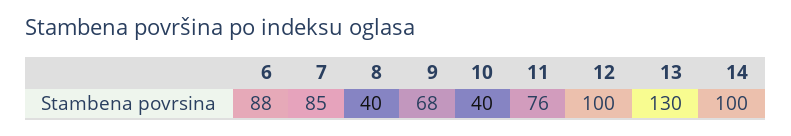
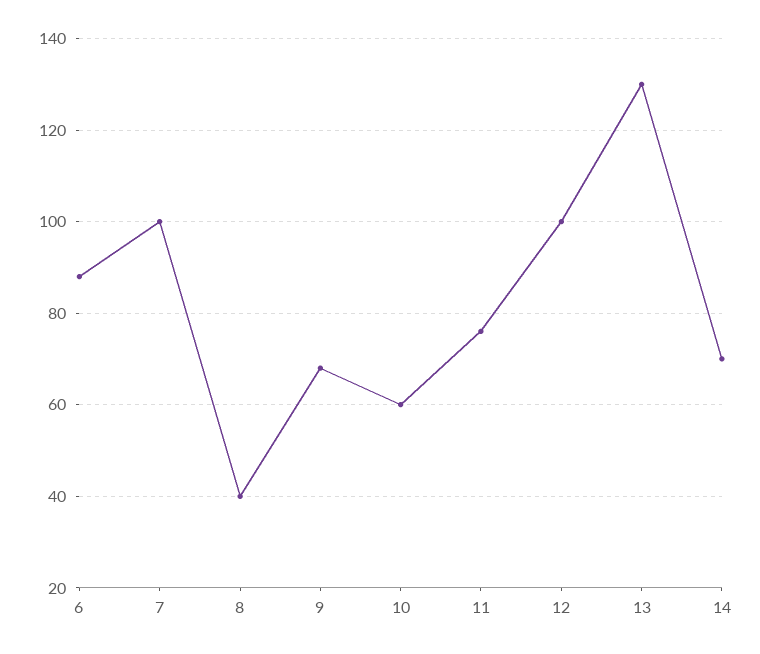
  {
    "6": 88,
-   "7": 85,
+   "7": 100,
    "8": 40,
    "9": 68,
-   "10": 40,
+   "10": 60,
    "11": 76,
    "12": 100,
    "13": 130,
-   "14": 100
+   "14": 70
  }

